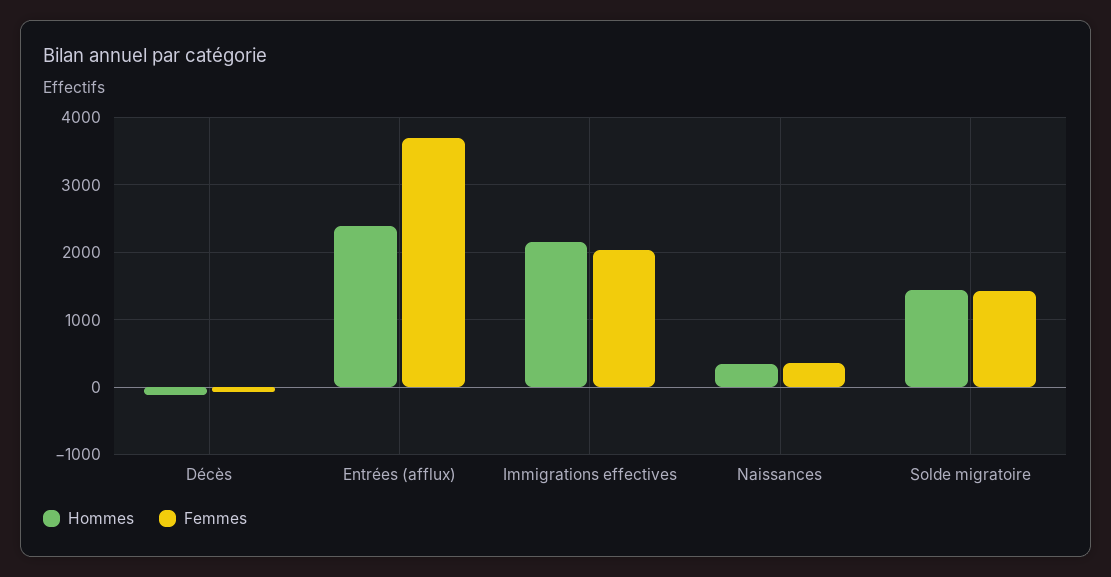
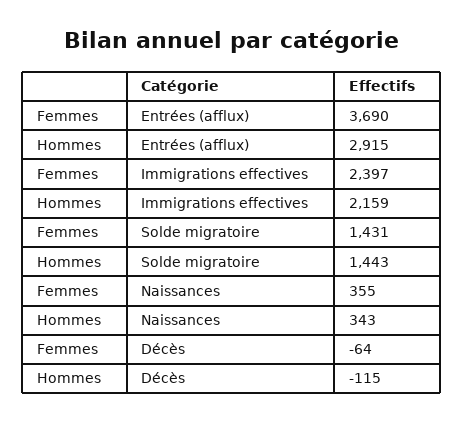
  {
    "Hommes": {
      "Décès": -115,
-     "Entrées (afflux)": 2400,
+     "Entrées (afflux)": 2915,
      "Immigrations effectives": 2159,
      "Naissances": 343,
      "Solde migratoire": 1443
    },
    "Femmes": {
      "Décès": -64,
      "Entrées (afflux)": 3690,
-     "Immigrations effectives": 2000,
+     "Immigrations effectives": 2397,
      "Naissances": 355,
      "Solde migratoire": 1431
    }
  }

